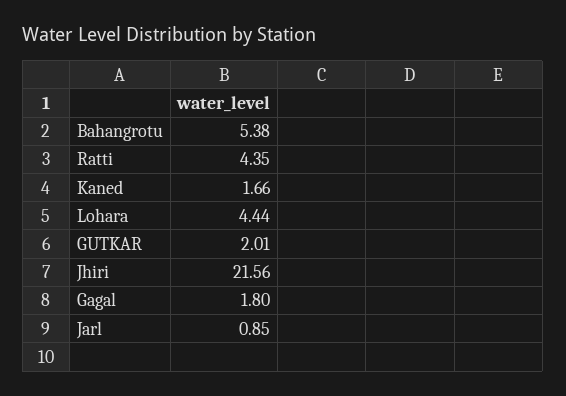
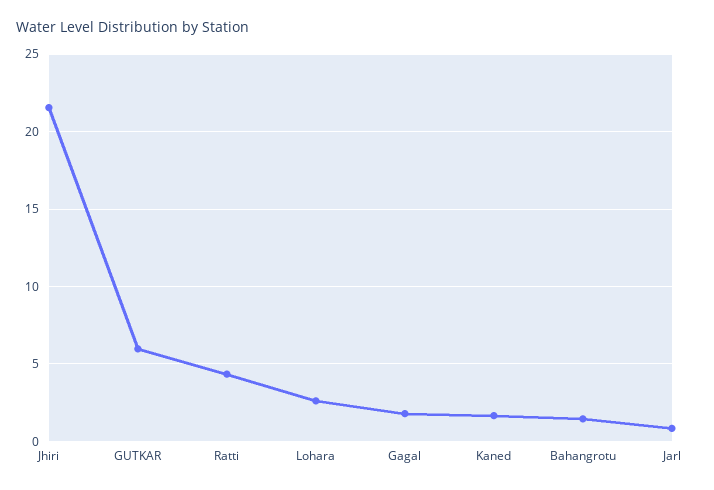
  {
-   "Bahangrotu": 5.38,
+   "Bahangrotu": 1.5,
    "Ratti": 4.35,
    "Kaned": 1.66,
-   "Lohara": 4.44,
+   "Lohara": 2.5,
-   "GUTKAR": 2.01,
+   "GUTKAR": 6,
    "Jhiri": 21.56,
    "Gagal": 1.8,
    "Jarl": 0.85
  }

